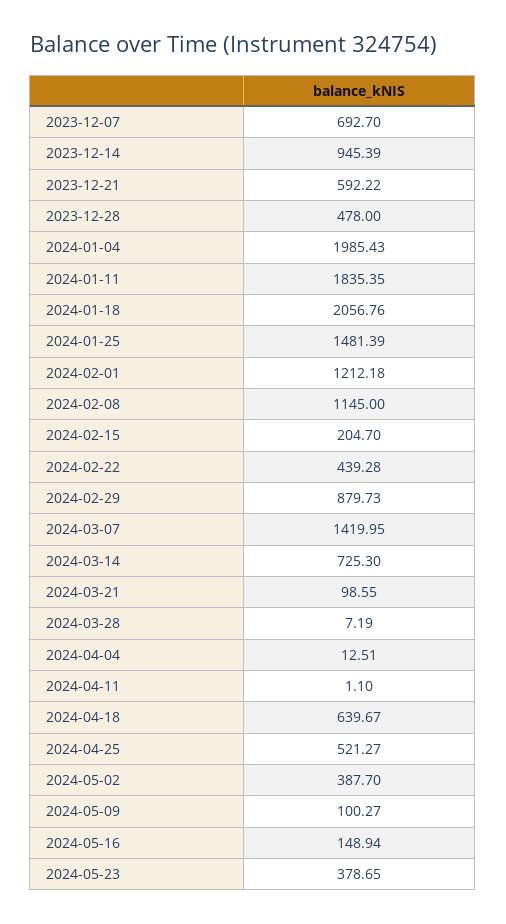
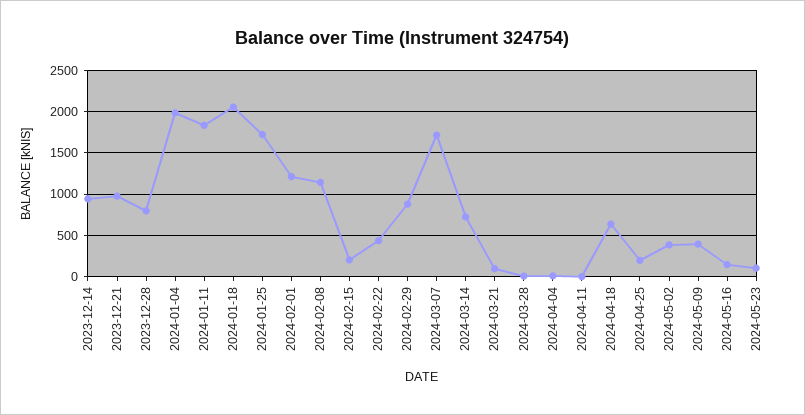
  {
-   "2023-12-07": 692.7,
    "2023-12-14": 945.39,
-   "2023-12-21": 592.22,
+   "2023-12-21": 1000,
-   "2023-12-28": 478,
+   "2023-12-28": 800,
    "2024-01-04": 1985.43,
    "2024-01-11": 1835.35,
    "2024-01-18": 2056.76,
-   "2024-01-25": 1481.39,
+   "2024-01-25": 1700,
    "2024-02-01": 1212.18,
    "2024-02-08": 1145,
    "2024-02-15": 204.7,
    "2024-02-22": 439.28,
    "2024-02-29": 879.73,
-   "2024-03-07": 1419.95,
+   "2024-03-07": 1700,
    "2024-03-14": 725.3,
    "2024-03-21": 98.55,
    "2024-03-28": 7.19,
    "2024-04-04": 12.51,
    "2024-04-11": 1.1,
    "2024-04-18": 639.67,
-   "2024-04-25": 521.27,
+   "2024-04-25": 200,
    "2024-05-02": 387.7,
-   "2024-05-09": 100.27,
+   "2024-05-09": 400,
    "2024-05-16": 148.94,
-   "2024-05-23": 378.65
+   "2024-05-23": 100
  }

